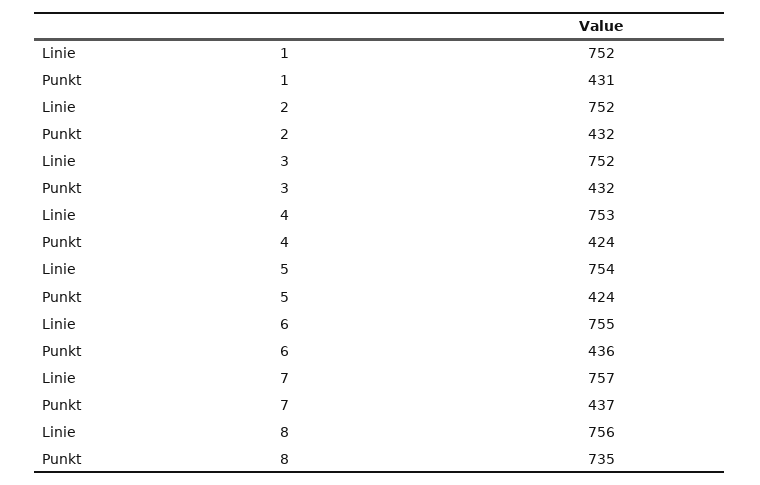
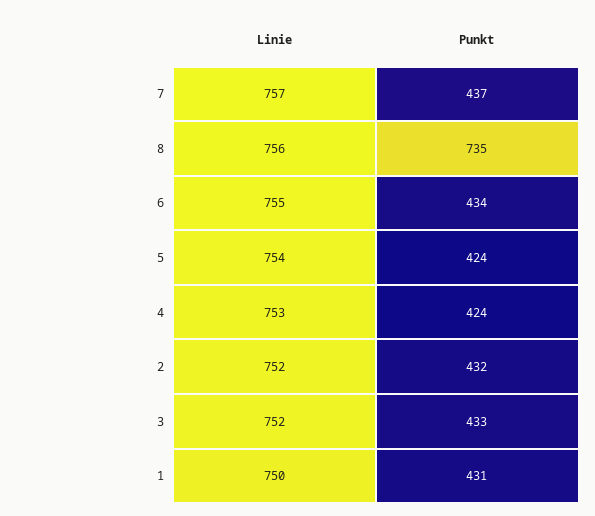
  {
    "Linie": {
-     "1": 752,
+     "1": 750,
      "2": 752,
      "3": 752,
      "4": 753,
      "5": 754,
      "6": 755,
      "7": 757,
      "8": 756
    },
    "Punkt": {
      "1": 431,
      "2": 432,
-     "3": 432,
+     "3": 433,
      "4": 424,
      "5": 424,
-     "6": 436,
+     "6": 434,
      "7": 437,
      "8": 735
    }
  }

